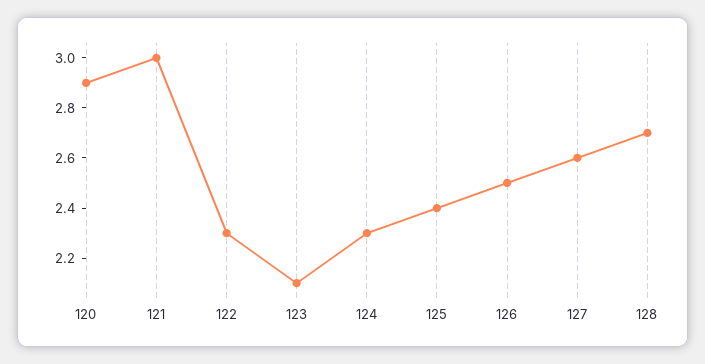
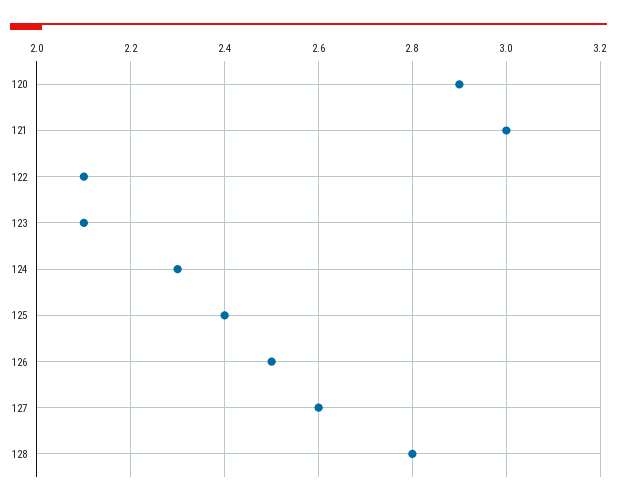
  {
    "120": 2.9,
    "121": 3,
-   "122": 2.3,
+   "122": 2.1,
    "123": 2.1,
    "124": 2.3,
    "125": 2.4,
    "126": 2.5,
    "127": 2.6,
-   "128": 2.7
+   "128": 2.8
  }

